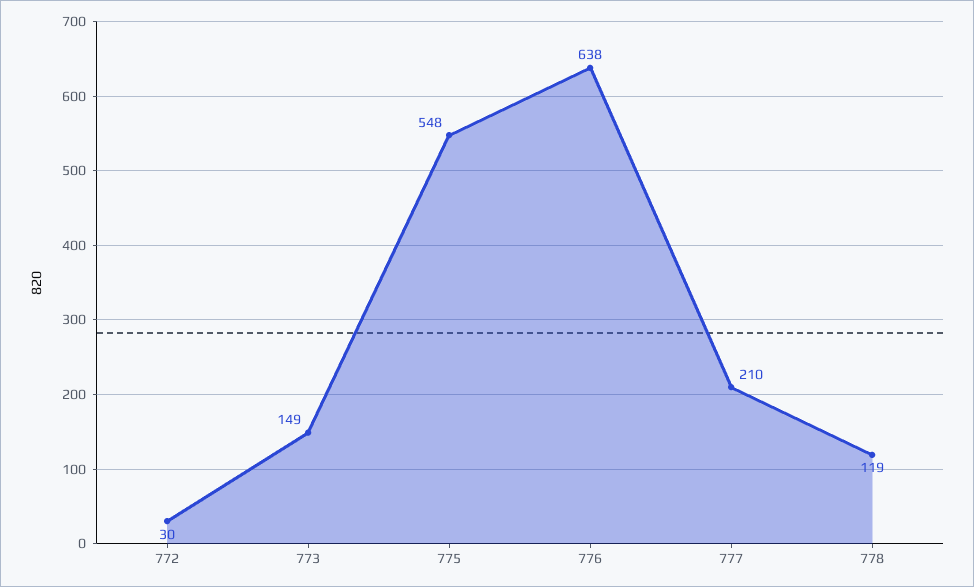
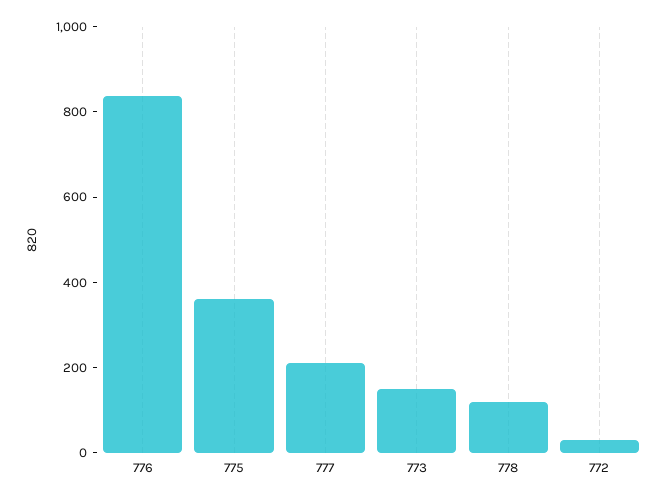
  {
    "772": 30,
    "773": 149,
-   "775": 548,
+   "775": 350,
-   "776": 638,
+   "776": 850,
    "777": 210,
    "778": 119
  }

